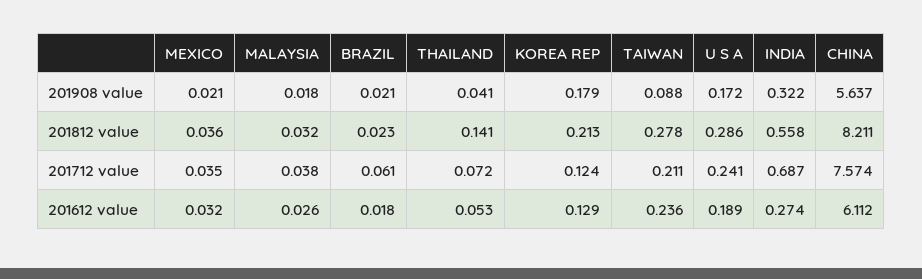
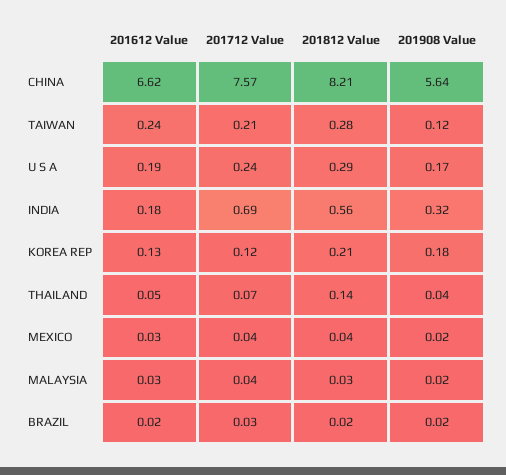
  {
    "MEXICO": {
      "201908 value": 0.021,
      "201812 value": 0.036,
      "201712 value": 0.035,
      "201612 value": 0.032
    },
    "MALAYSIA": {
      "201908 value": 0.018,
      "201812 value": 0.032,
      "201712 value": 0.038,
      "201612 value": 0.026
    },
    "BRAZIL": {
      "201908 value": 0.021,
      "201812 value": 0.023,
-     "201712 value": 0.061,
+     "201712 value": 0.03,
      "201612 value": 0.018
    },
    "THAILAND": {
      "201908 value": 0.041,
      "201812 value": 0.141,
      "201712 value": 0.072,
      "201612 value": 0.053
    },
    "KOREA REP": {
      "201908 value": 0.179,
      "201812 value": 0.213,
      "201712 value": 0.124,
      "201612 value": 0.129
    },
    "TAIWAN": {
-     "201908 value": 0.088,
+     "201908 value": 0.12,
      "201812 value": 0.278,
      "201712 value": 0.211,
      "201612 value": 0.236
    },
    "U S A": {
      "201908 value": 0.172,
      "201812 value": 0.286,
      "201712 value": 0.241,
      "201612 value": 0.189
    },
    "INDIA": {
      "201908 value": 0.322,
      "201812 value": 0.558,
      "201712 value": 0.687,
-     "201612 value": 0.274
+     "201612 value": 0.18
    },
    "CHINA": {
      "201908 value": 5.637,
      "201812 value": 8.211,
      "201712 value": 7.574,
-     "201612 value": 6.112
+     "201612 value": 6.62
    }
  }

